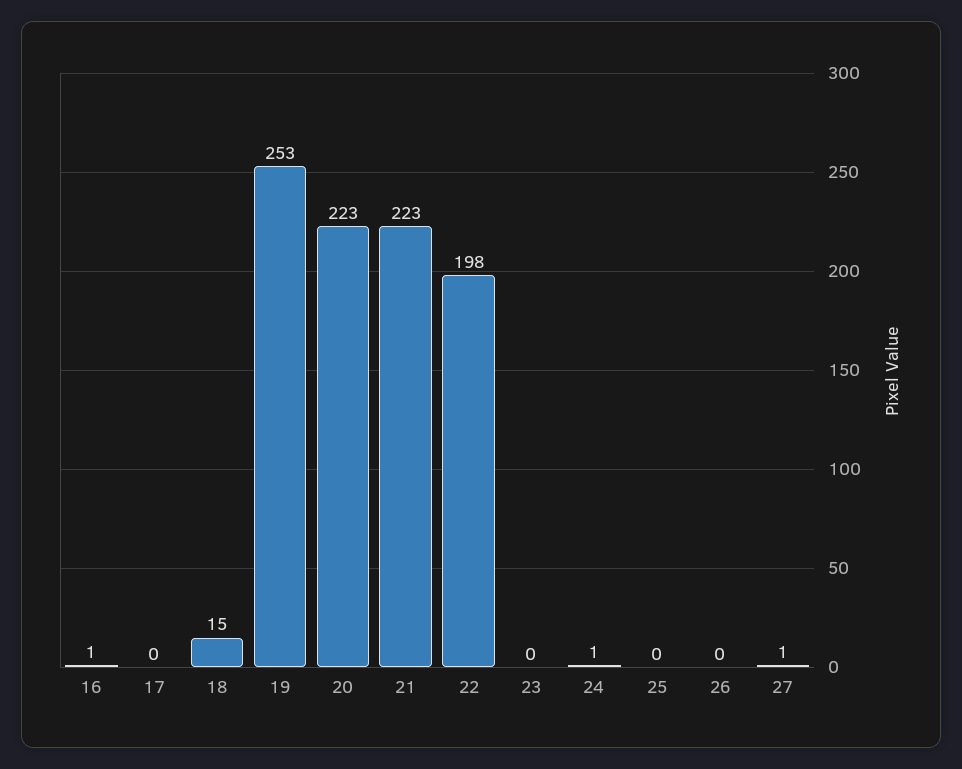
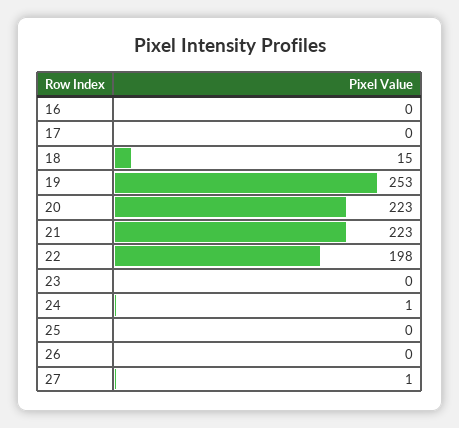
  {
-   "16": 1,
+   "16": 0,
    "17": 0,
    "18": 15,
    "19": 253,
    "20": 223,
    "21": 223,
    "22": 198,
    "23": 0,
    "24": 1,
    "25": 0,
    "26": 0,
    "27": 1
  }

